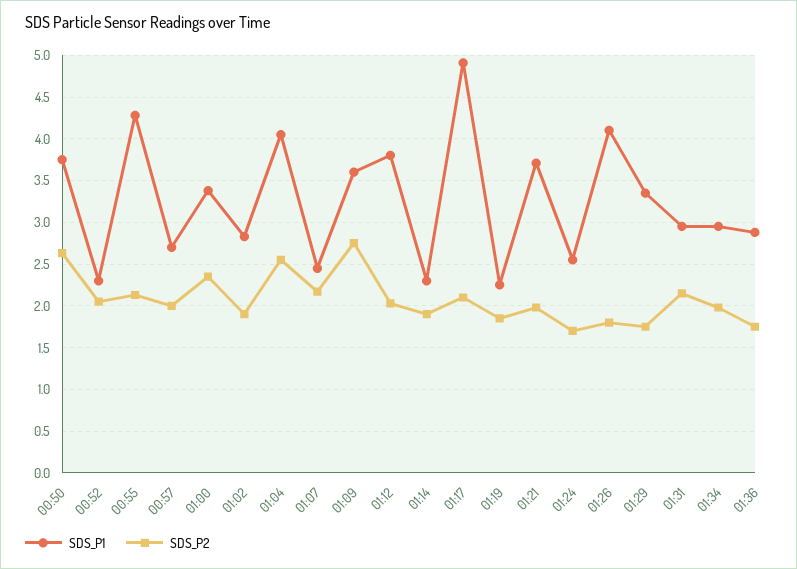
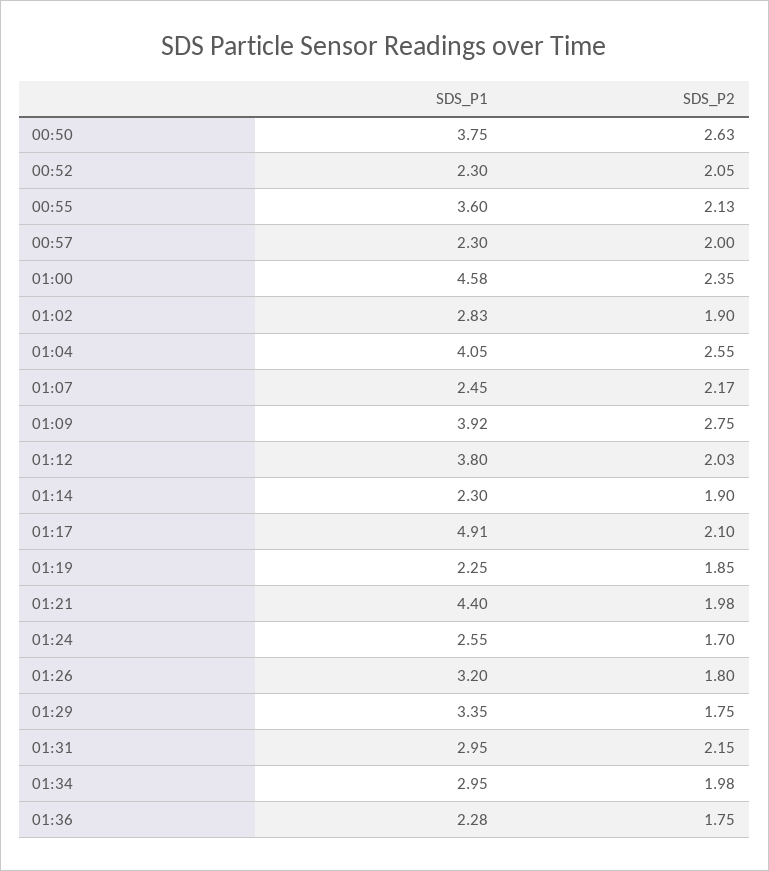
  {
    "SDS_P1": {
      "00:50": 3.75,
      "00:52": 2.3,
-     "00:55": 4.3,
+     "00:55": 3.6,
-     "00:57": 2.7,
+     "00:57": 2.3,
-     "01:00": 3.4,
+     "01:00": 4.58,
      "01:02": 2.83,
      "01:04": 4.05,
      "01:07": 2.45,
-     "01:09": 3.6,
+     "01:09": 3.92,
      "01:12": 3.8,
      "01:14": 2.3,
      "01:17": 4.91,
      "01:19": 2.25,
-     "01:21": 3.7,
+     "01:21": 4.4,
      "01:24": 2.55,
-     "01:26": 4.1,
+     "01:26": 3.2,
      "01:29": 3.35,
      "01:31": 2.95,
      "01:34": 2.95,
-     "01:36": 2.9
+     "01:36": 2.28
    },
    "SDS_P2": {
      "00:50": 2.63,
      "00:52": 2.05,
      "00:55": 2.13,
      "00:57": 2,
      "01:00": 2.35,
      "01:02": 1.9,
      "01:04": 2.55,
      "01:07": 2.17,
      "01:09": 2.75,
      "01:12": 2.03,
      "01:14": 1.9,
      "01:17": 2.1,
      "01:19": 1.85,
      "01:21": 1.98,
      "01:24": 1.7,
      "01:26": 1.8,
      "01:29": 1.75,
      "01:31": 2.15,
      "01:34": 1.98,
      "01:36": 1.75
    }
  }

